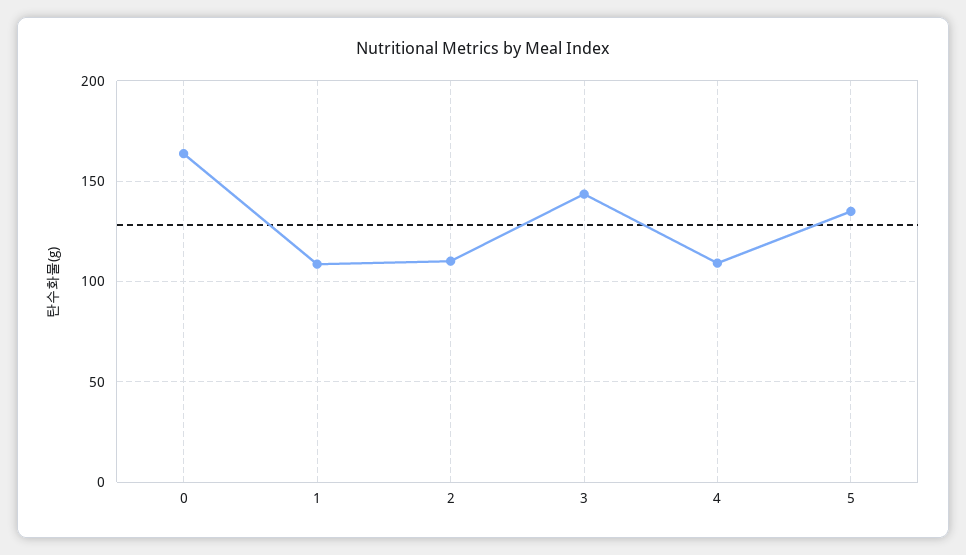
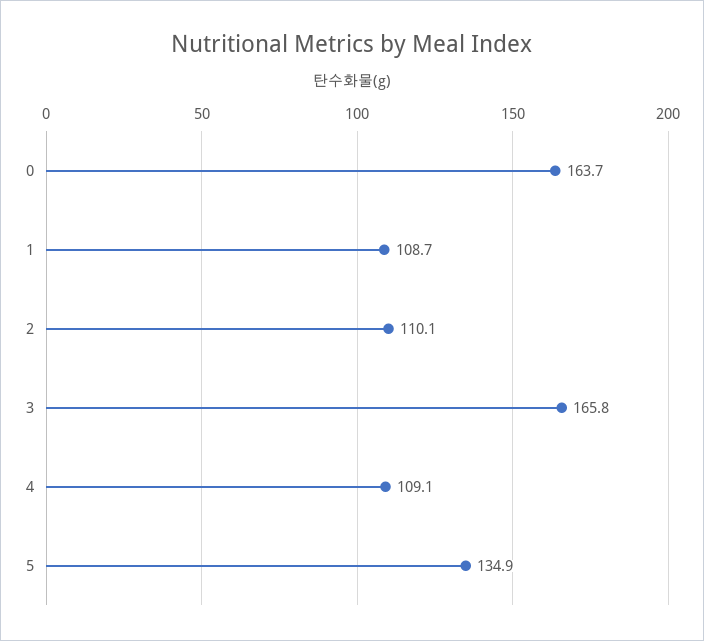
  {
    "0": 163.7,
    "1": 108.7,
    "2": 110.1,
-   "3": 145,
+   "3": 165.8,
    "4": 109.1,
    "5": 134.9
  }

